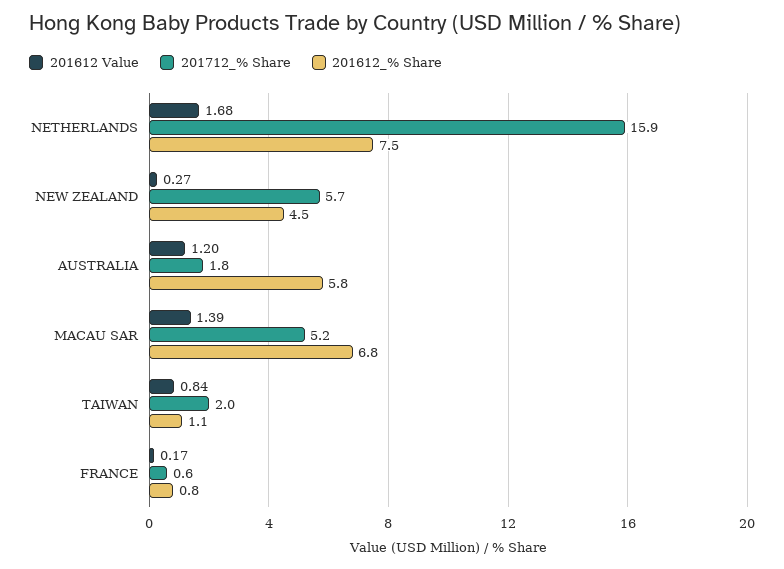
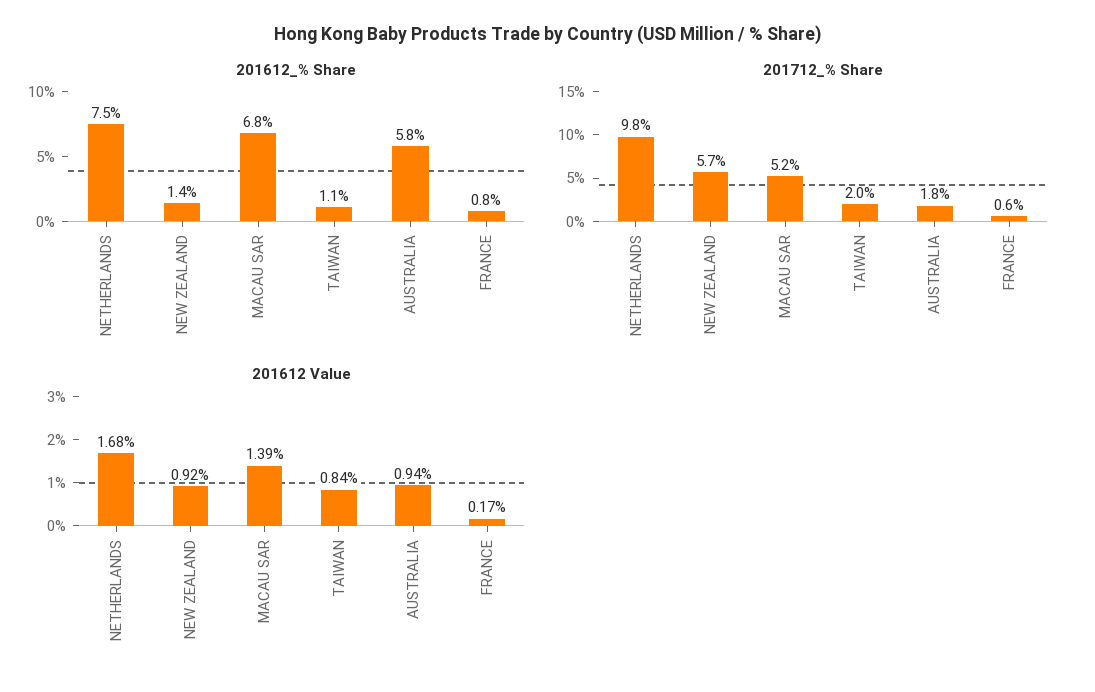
  {
    "201612 Value": {
      "NETHERLANDS": 1.68,
-     "NEW ZEALAND": 0.27,
+     "NEW ZEALAND": 0.92,
-     "AUSTRALIA": 1.2,
+     "AUSTRALIA": 0.94,
      "MACAU SAR": 1.39,
      "TAIWAN": 0.84,
      "FRANCE": 0.17
    },
    "201712_% Share": {
-     "NETHERLANDS": 15.9,
+     "NETHERLANDS": 9.8,
      "NEW ZEALAND": 5.7,
      "AUSTRALIA": 1.8,
      "MACAU SAR": 5.2,
      "TAIWAN": 2,
      "FRANCE": 0.6
    },
    "201612_% Share": {
      "NETHERLANDS": 7.5,
-     "NEW ZEALAND": 4.5,
+     "NEW ZEALAND": 1.4,
      "AUSTRALIA": 5.8,
      "MACAU SAR": 6.8,
      "TAIWAN": 1.1,
      "FRANCE": 0.8
    }
  }

